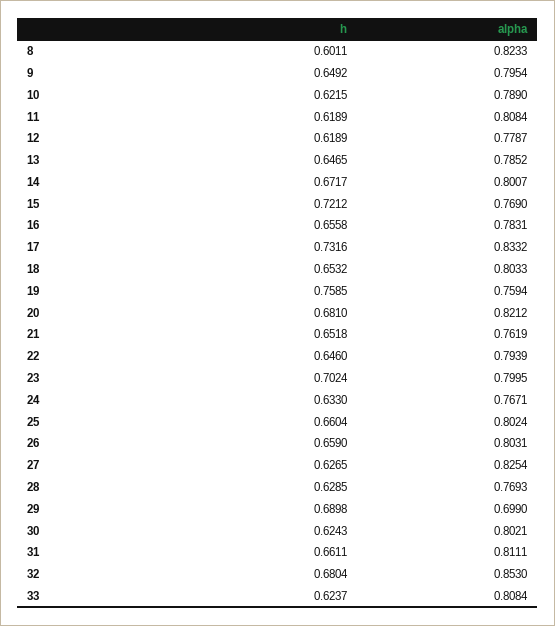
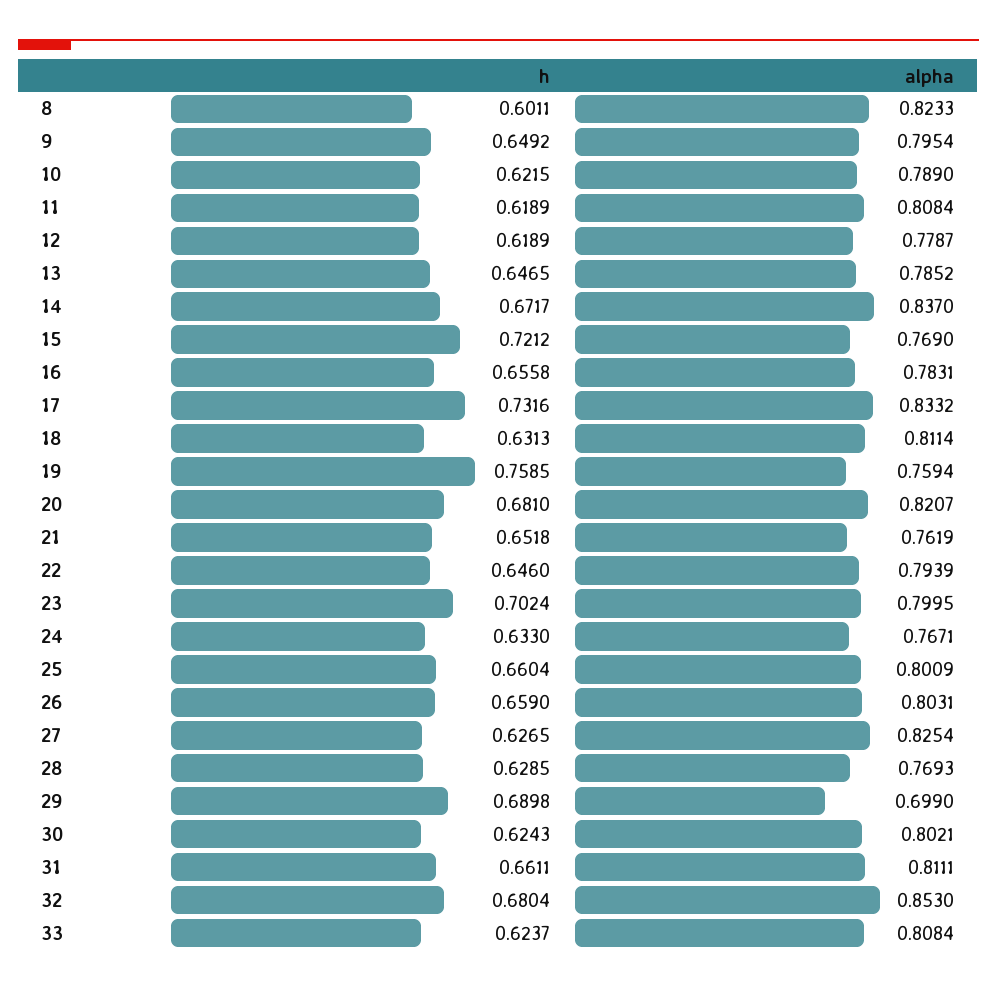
  {
    "h": {
      "8": 0.6011,
      "9": 0.6492,
      "10": 0.6215,
      "11": 0.6189,
      "12": 0.6189,
      "13": 0.6465,
      "14": 0.6717,
      "15": 0.7212,
      "16": 0.6558,
      "17": 0.7316,
-     "18": 0.6532,
+     "18": 0.6313,
      "19": 0.7585,
      "20": 0.681,
      "21": 0.6518,
      "22": 0.646,
      "23": 0.7024,
      "24": 0.633,
      "25": 0.6604,
      "26": 0.659,
      "27": 0.6265,
      "28": 0.6285,
      "29": 0.6898,
      "30": 0.6243,
      "31": 0.6611,
      "32": 0.6804,
      "33": 0.6237
    },
    "alpha": {
      "8": 0.8233,
      "9": 0.7954,
      "10": 0.789,
      "11": 0.8084,
      "12": 0.7787,
      "13": 0.7852,
-     "14": 0.8007,
+     "14": 0.837,
      "15": 0.769,
      "16": 0.7831,
      "17": 0.8332,
-     "18": 0.8033,
+     "18": 0.8114,
      "19": 0.7594,
-     "20": 0.8212,
+     "20": 0.8207,
      "21": 0.7619,
      "22": 0.7939,
      "23": 0.7995,
      "24": 0.7671,
-     "25": 0.8024,
+     "25": 0.8009,
      "26": 0.8031,
      "27": 0.8254,
      "28": 0.7693,
      "29": 0.699,
      "30": 0.8021,
      "31": 0.8111,
      "32": 0.853,
      "33": 0.8084
    }
  }

